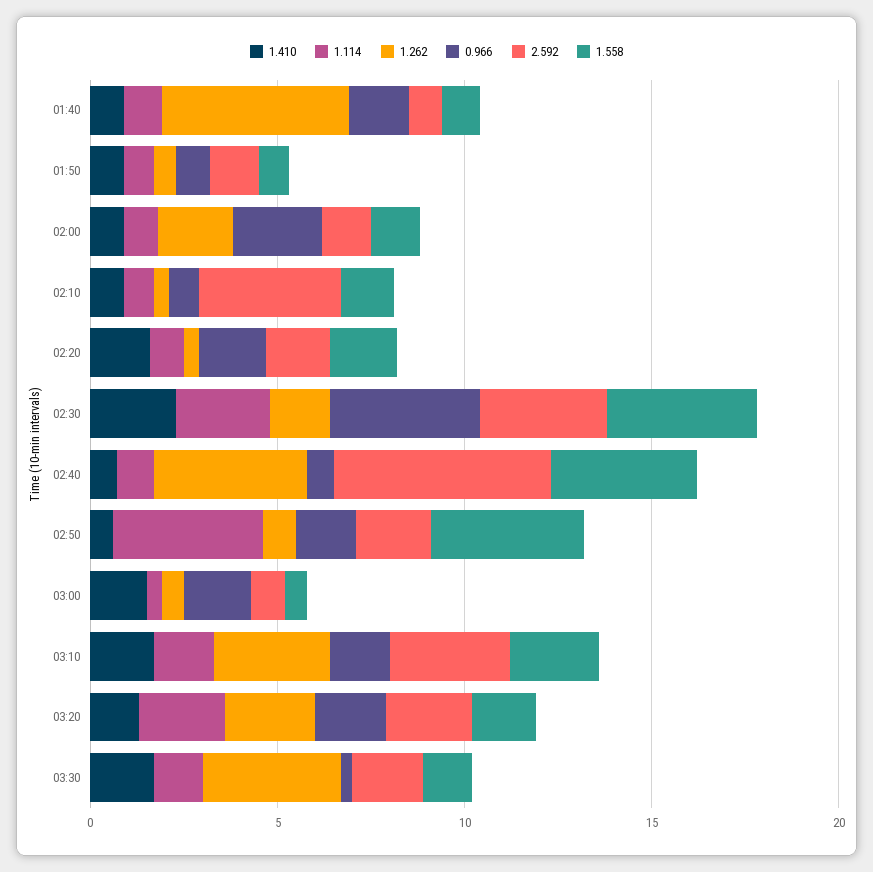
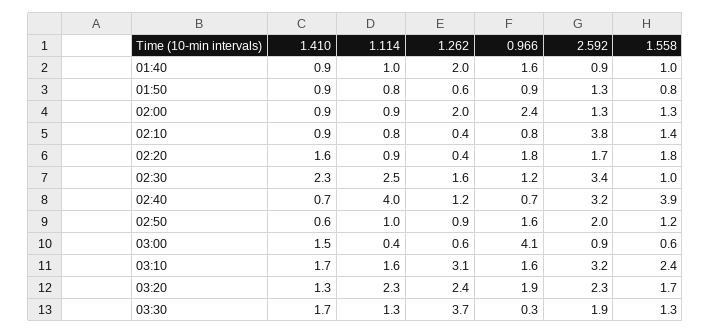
  {
    "1.410": {
      "01:40": 0.9,
      "01:50": 0.9,
      "02:00": 0.9,
      "02:10": 0.9,
      "02:20": 1.6,
      "02:30": 2.3,
      "02:40": 0.7,
      "02:50": 0.6,
      "03:00": 1.5,
      "03:10": 1.7,
      "03:20": 1.3,
      "03:30": 1.7
    },
    "1.114": {
      "01:40": 1,
      "01:50": 0.8,
      "02:00": 0.9,
      "02:10": 0.8,
      "02:20": 0.9,
      "02:30": 2.5,
-     "02:40": 1,
+     "02:40": 4,
-     "02:50": 4,
+     "02:50": 1,
      "03:00": 0.4,
      "03:10": 1.6,
      "03:20": 2.3,
      "03:30": 1.3
    },
    "1.262": {
-     "01:40": 5,
+     "01:40": 2,
      "01:50": 0.6,
      "02:00": 2,
      "02:10": 0.4,
      "02:20": 0.4,
      "02:30": 1.6,
-     "02:40": 4,
+     "02:40": 1.2,
      "02:50": 0.9,
      "03:00": 0.6,
      "03:10": 3.1,
      "03:20": 2.4,
      "03:30": 3.7
    },
    "0.966": {
      "01:40": 1.6,
      "01:50": 0.9,
      "02:00": 2.4,
      "02:10": 0.8,
      "02:20": 1.8,
-     "02:30": 4,
+     "02:30": 1.2,
      "02:40": 0.7,
      "02:50": 1.6,
-     "03:00": 2,
+     "03:00": 4.1,
      "03:10": 1.6,
      "03:20": 1.9,
      "03:30": 0.3
    },
    "2.592": {
      "01:40": 0.9,
      "01:50": 1.3,
      "02:00": 1.3,
      "02:10": 3.8,
      "02:20": 1.7,
      "02:30": 3.4,
-     "02:40": 6,
+     "02:40": 3.2,
      "02:50": 2,
      "03:00": 0.9,
      "03:10": 3.2,
      "03:20": 2.3,
      "03:30": 1.9
    },
    "1.558": {
      "01:40": 1,
      "01:50": 0.8,
      "02:00": 1.3,
      "02:10": 1.4,
      "02:20": 1.8,
-     "02:30": 4,
+     "02:30": 1,
      "02:40": 3.9,
-     "02:50": 4,
+     "02:50": 1.2,
      "03:00": 0.6,
      "03:10": 2.4,
      "03:20": 1.7,
      "03:30": 1.3
    }
  }

